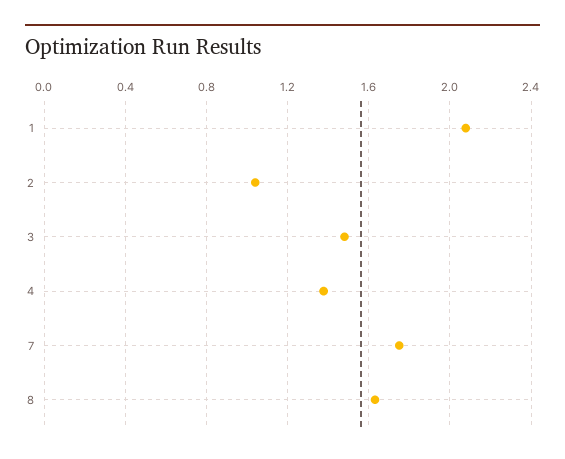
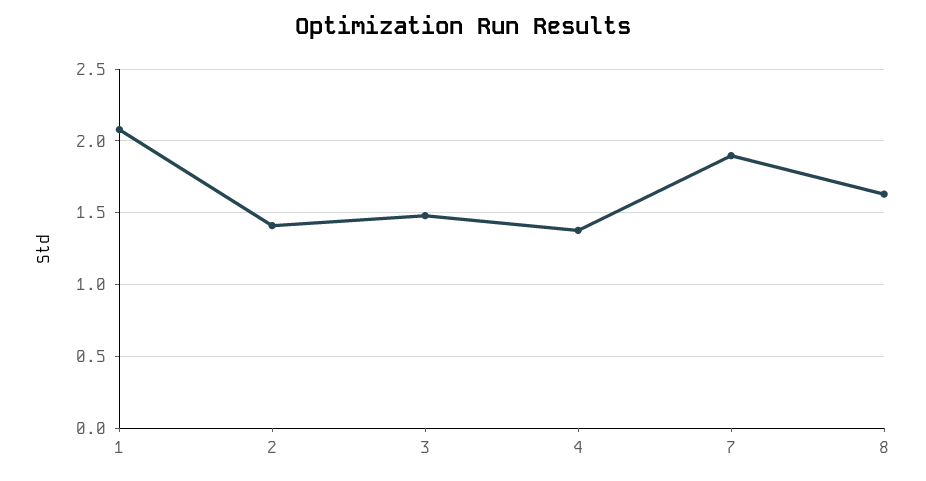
  {
    "1": 2.1,
-   "2": 1.05,
+   "2": 1.4,
    "3": 1.5,
    "4": 1.4,
-   "7": 1.75,
+   "7": 1.9,
    "8": 1.65
  }

